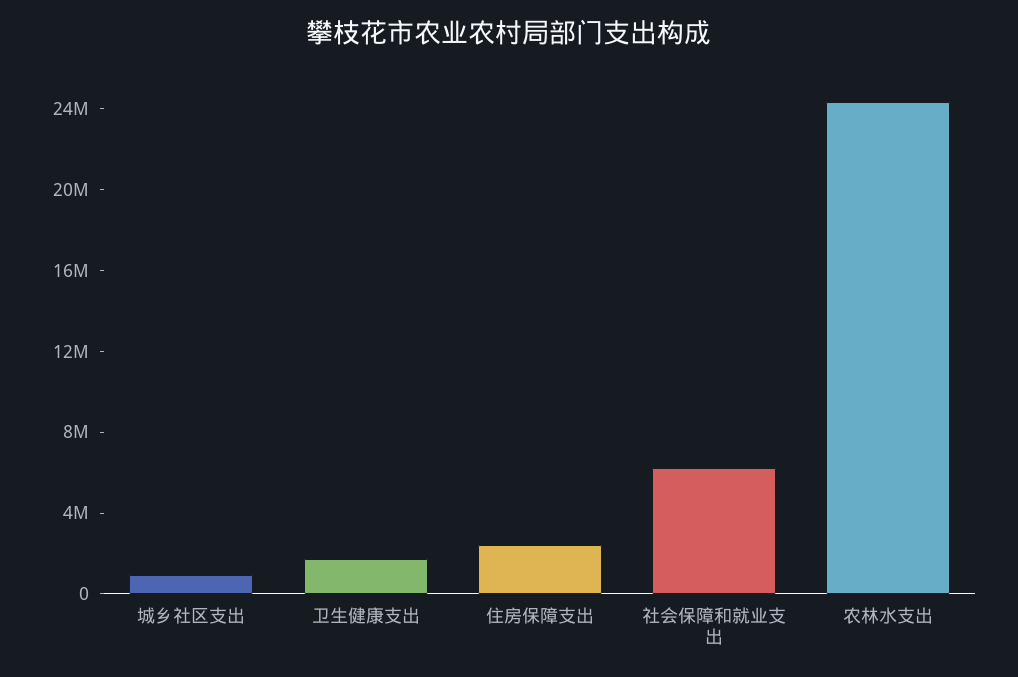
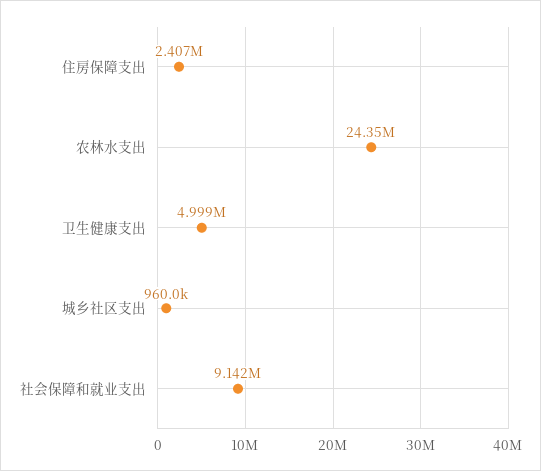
  {
    "城乡社区支出": 960000,
-   "卫生健康支出": 2000000,
+   "卫生健康支出": 4999000,
    "住房保障支出": 2407000,
-   "社会保障和就业支出": 6000000,
+   "社会保障和就业支出": 9142000,
    "农林水支出": 24350000
  }

